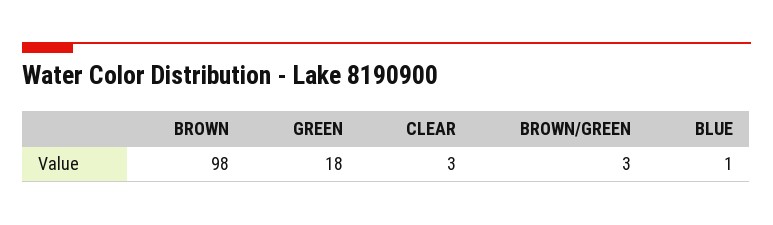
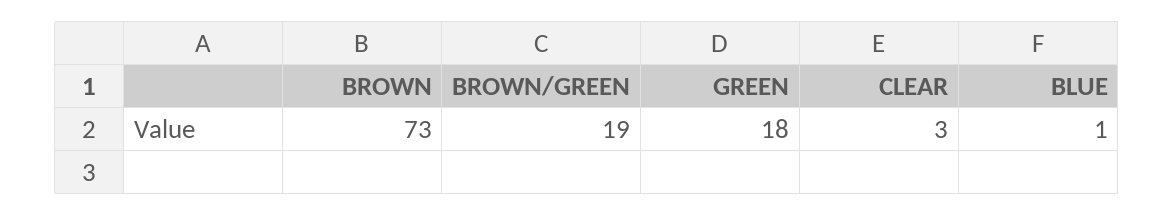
  {
-   "BROWN": 98,
+   "BROWN": 73,
    "GREEN": 18,
    "CLEAR": 3,
-   "BROWN/GREEN": 3,
+   "BROWN/GREEN": 19,
    "BLUE": 1
  }

